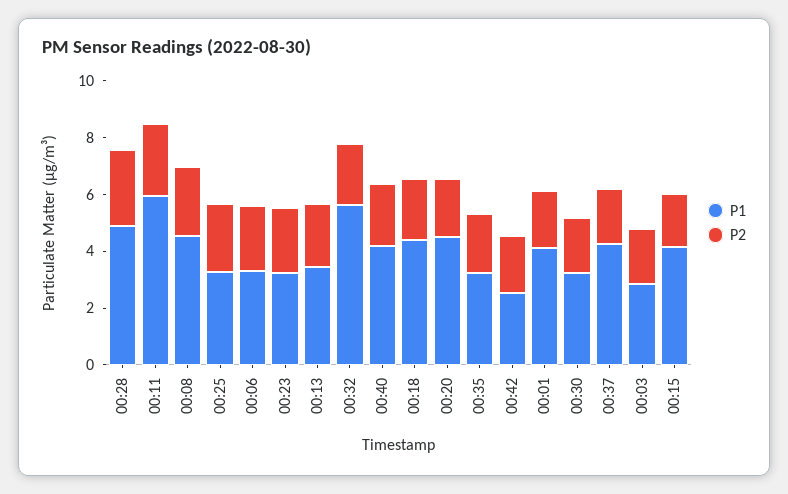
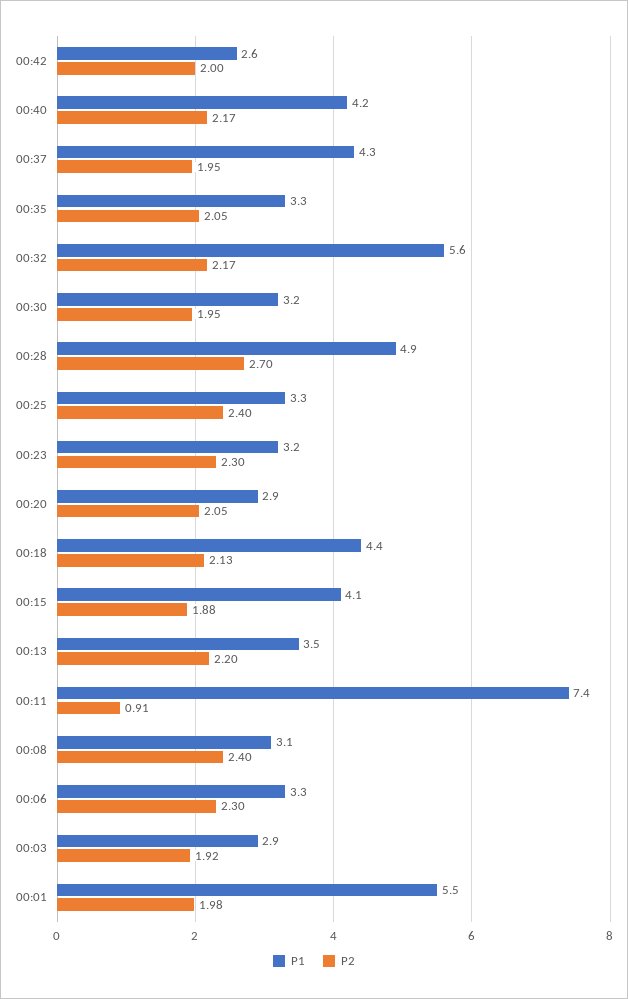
  {
    "P1": {
      "00:28": 4.9,
-     "00:11": 6,
+     "00:11": 7.4,
-     "00:08": 4.5,
+     "00:08": 3.1,
      "00:25": 3.3,
      "00:06": 3.3,
      "00:23": 3.2,
      "00:13": 3.5,
      "00:32": 5.6,
      "00:40": 4.2,
      "00:18": 4.4,
-     "00:20": 4.5,
+     "00:20": 2.9,
      "00:35": 3.3,
      "00:42": 2.6,
-     "00:01": 4,
+     "00:01": 5.5,
      "00:30": 3.2,
      "00:37": 4.3,
      "00:03": 2.9,
      "00:15": 4.1
    },
    "P2": {
      "00:28": 2.7,
-     "00:11": 2.5,
+     "00:11": 0.91,
      "00:08": 2.4,
      "00:25": 2.4,
      "00:06": 2.3,
      "00:23": 2.3,
      "00:13": 2.2,
      "00:32": 2.17,
      "00:40": 2.17,
      "00:18": 2.13,
      "00:20": 2.05,
      "00:35": 2.05,
      "00:42": 2,
      "00:01": 1.98,
      "00:30": 1.95,
      "00:37": 1.95,
      "00:03": 1.92,
      "00:15": 1.88
    }
  }

